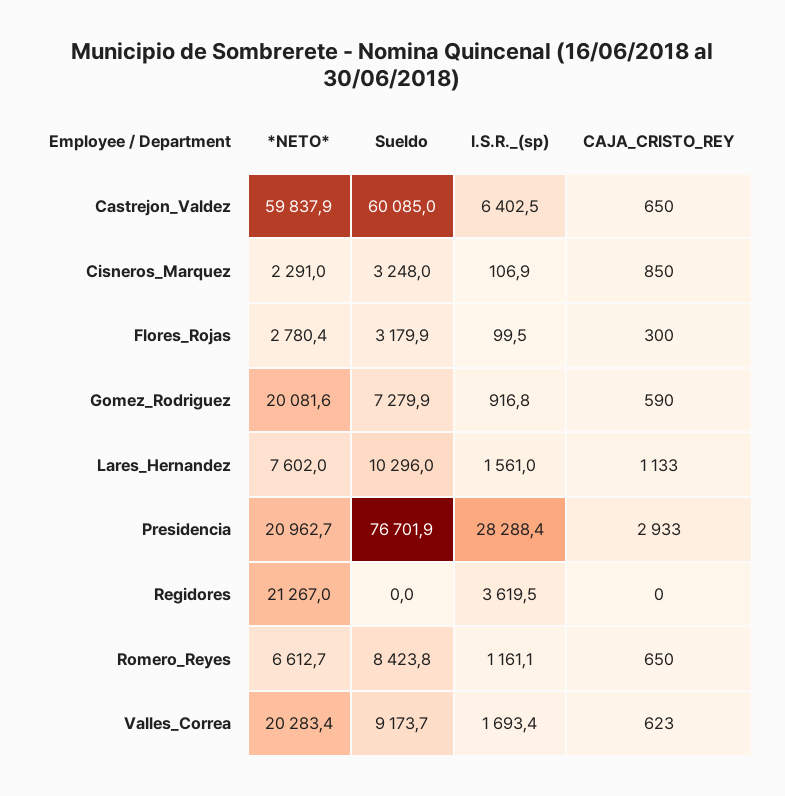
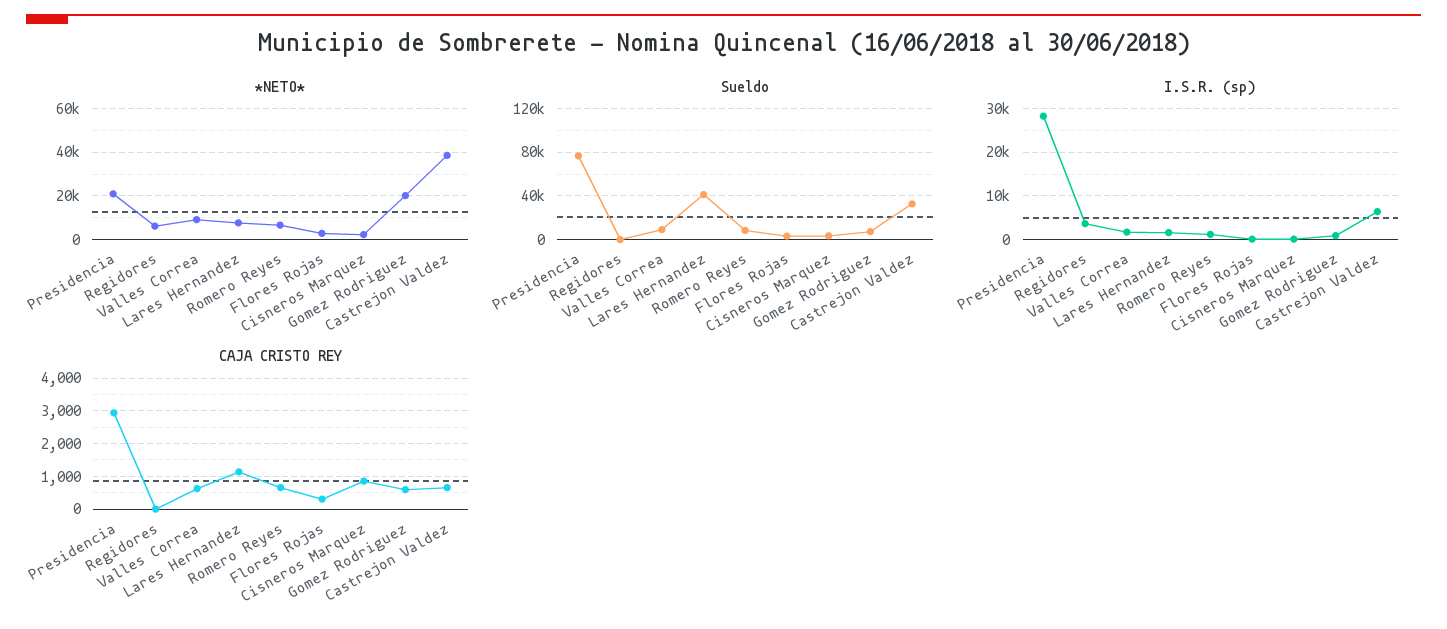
  {
    "*NETO*": {
-     "Castrejon_Valdez": 59837.9,
+     "Castrejon_Valdez": 40000,
      "Cisneros_Marquez": 2291,
      "Flores_Rojas": 2780.4,
      "Gomez_Rodriguez": 20081.6,
      "Lares_Hernandez": 7602,
      "Presidencia": 20962.7,
-     "Regidores": 21267,
+     "Regidores": 5000,
      "Romero_Reyes": 6612.7,
-     "Valles_Correa": 20283.4
+     "Valles_Correa": 10000
    },
    "Sueldo": {
-     "Castrejon_Valdez": 60085,
+     "Castrejon_Valdez": 30000,
      "Cisneros_Marquez": 3248,
      "Flores_Rojas": 3179.9,
      "Gomez_Rodriguez": 7279.9,
-     "Lares_Hernandez": 10296,
+     "Lares_Hernandez": 40000,
      "Presidencia": 76701.9,
      "Regidores": 0,
      "Romero_Reyes": 8423.8,
      "Valles_Correa": 9173.7
    },
    "I.S.R._(sp)": {
      "Castrejon_Valdez": 6402.5,
      "Cisneros_Marquez": 106.9,
      "Flores_Rojas": 99.5,
      "Gomez_Rodriguez": 916.8,
      "Lares_Hernandez": 1561,
      "Presidencia": 28288.4,
      "Regidores": 3619.5,
      "Romero_Reyes": 1161.1,
      "Valles_Correa": 1693.4
    },
    "CAJA_CRISTO_REY": {
      "Castrejon_Valdez": 650,
      "Cisneros_Marquez": 850,
      "Flores_Rojas": 300,
      "Gomez_Rodriguez": 590,
      "Lares_Hernandez": 1133,
      "Presidencia": 2933,
      "Regidores": 0,
      "Romero_Reyes": 650,
      "Valles_Correa": 623
    }
  }

